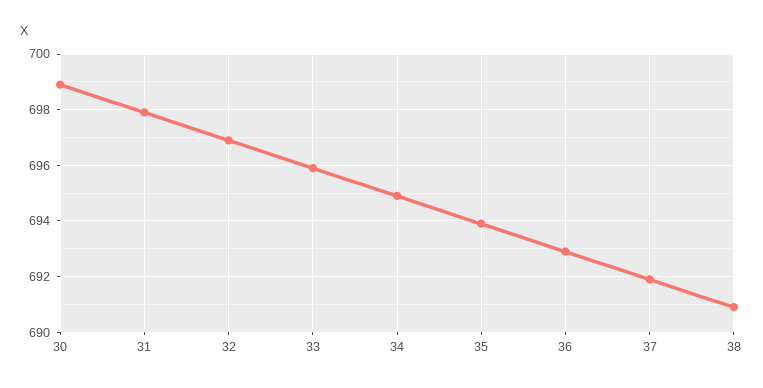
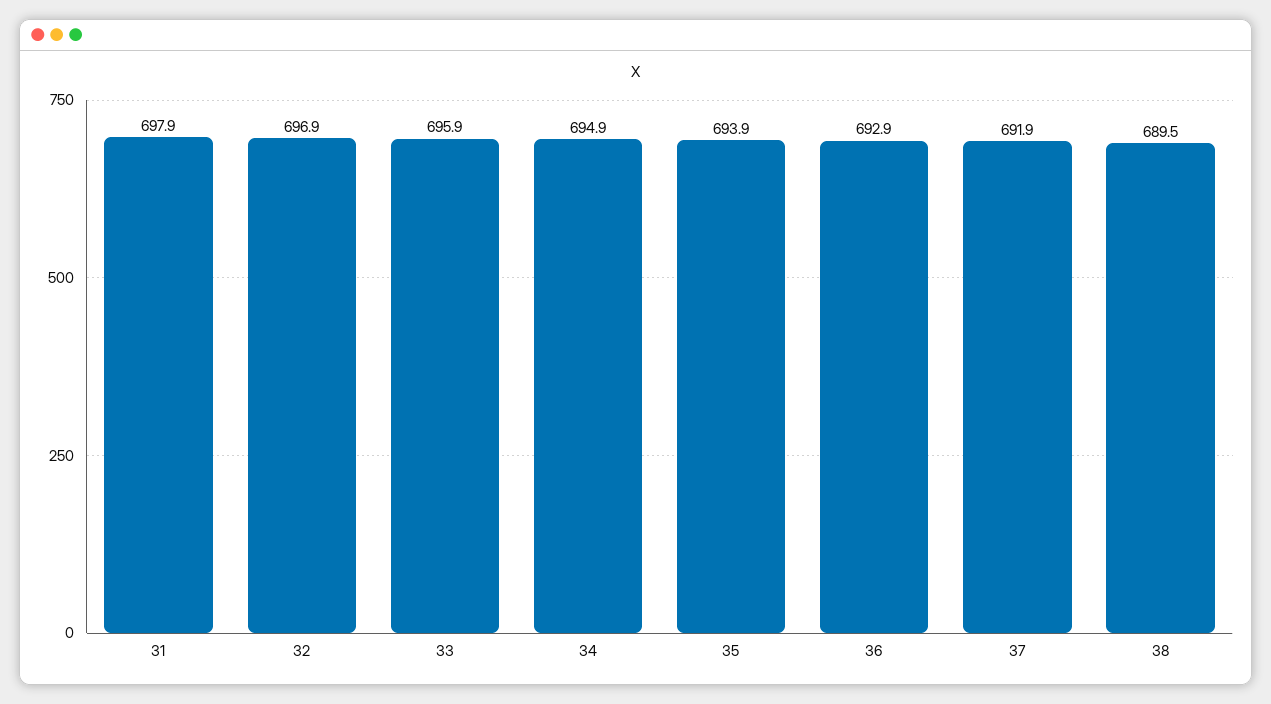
  {
-   "30": 699,
    "31": 697.9,
    "32": 696.9,
    "33": 695.9,
    "34": 694.9,
    "35": 693.9,
    "36": 692.9,
    "37": 691.9,
-   "38": 691
+   "38": 689.5
  }

